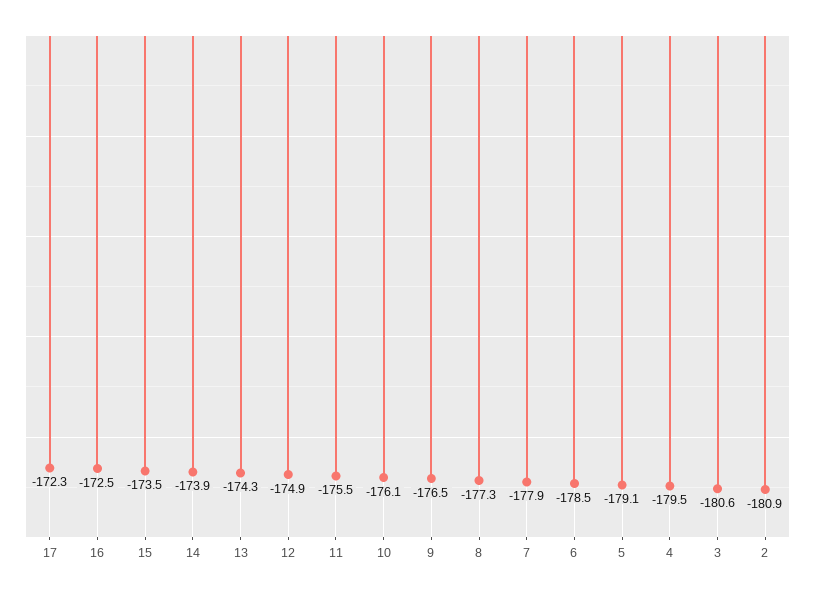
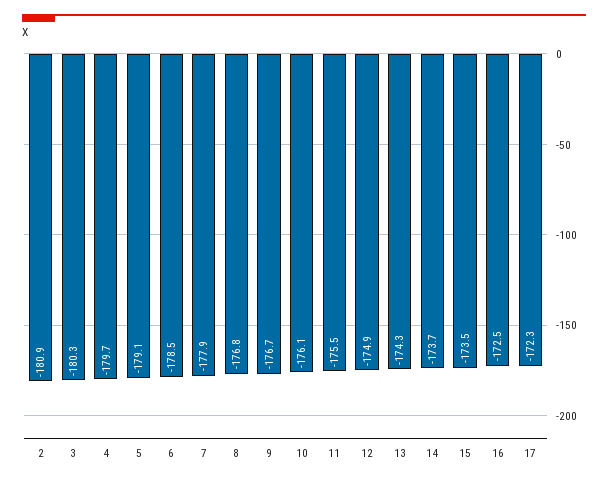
  {
    "17": -172.3,
    "16": -172.5,
    "15": -173.5,
-   "14": -173.9,
+   "14": -173.7,
    "13": -174.3,
    "12": -174.9,
    "11": -175.5,
    "10": -176.1,
-   "9": -176.5,
+   "9": -176.7,
-   "8": -177.3,
+   "8": -176.8,
    "7": -177.9,
    "6": -178.5,
    "5": -179.1,
-   "4": -179.5,
+   "4": -179.7,
-   "3": -180.6,
+   "3": -180.3,
    "2": -180.9
  }

